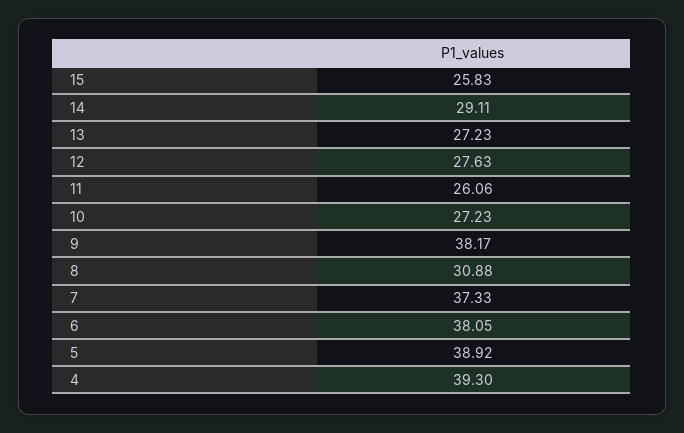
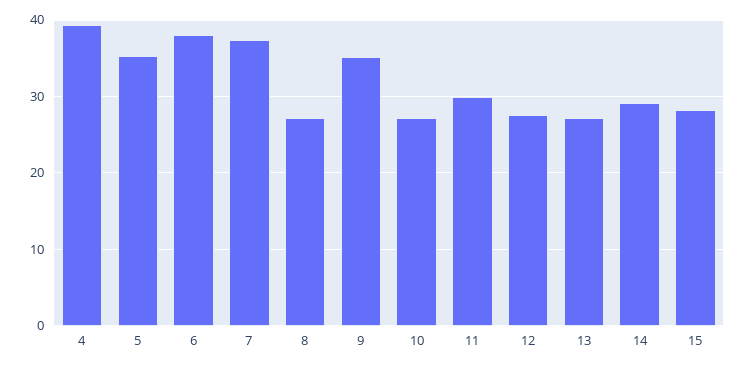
  {
-   "15": 25.83,
+   "15": 28,
    "14": 29.11,
    "13": 27.23,
    "12": 27.63,
-   "11": 26.06,
+   "11": 30,
    "10": 27.23,
-   "9": 38.17,
+   "9": 35,
-   "8": 30.88,
+   "8": 27,
    "7": 37.33,
    "6": 38.05,
-   "5": 38.92,
+   "5": 35,
    "4": 39.3
  }

